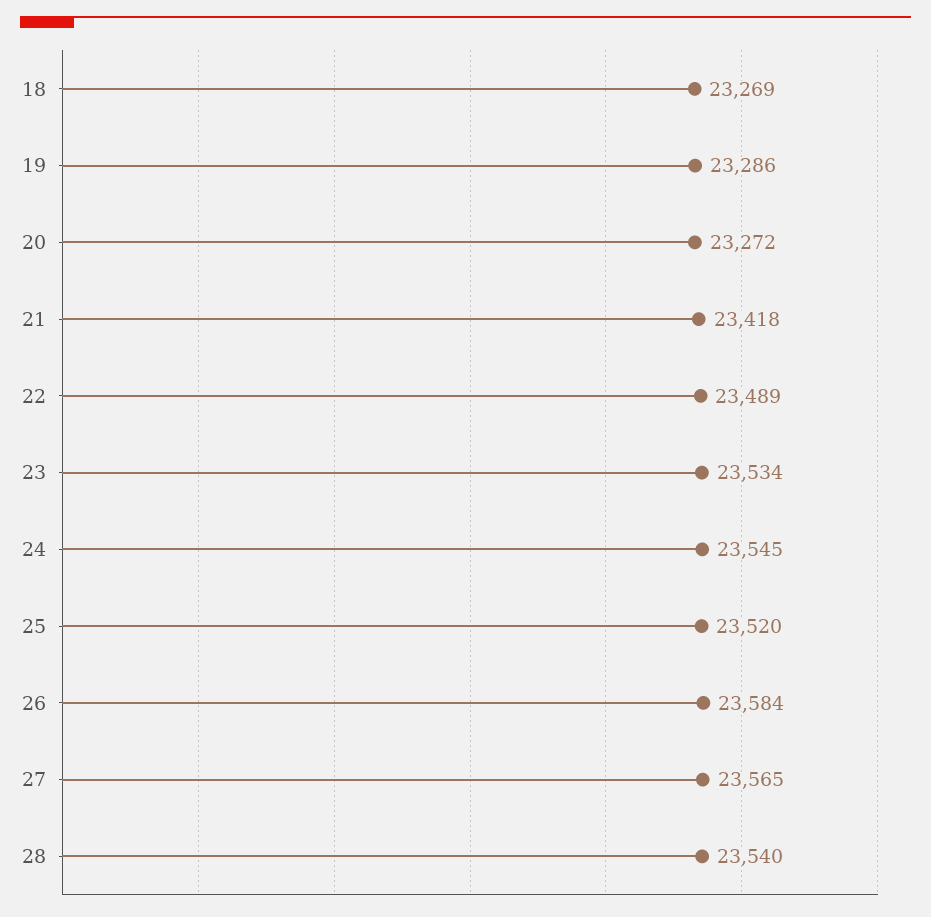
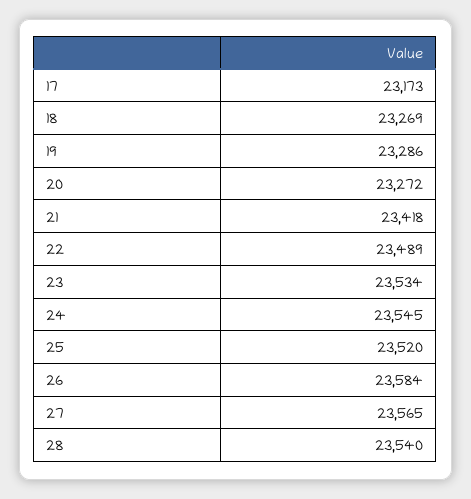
  {
    "18": 23269,
    "19": 23286,
    "20": 23272,
    "21": 23418,
    "22": 23489,
    "23": 23534,
    "24": 23545,
    "25": 23520,
    "26": 23584,
    "27": 23565,
-   "28": 23540
+   "28": 23540,
+   "17": 23173
  }

